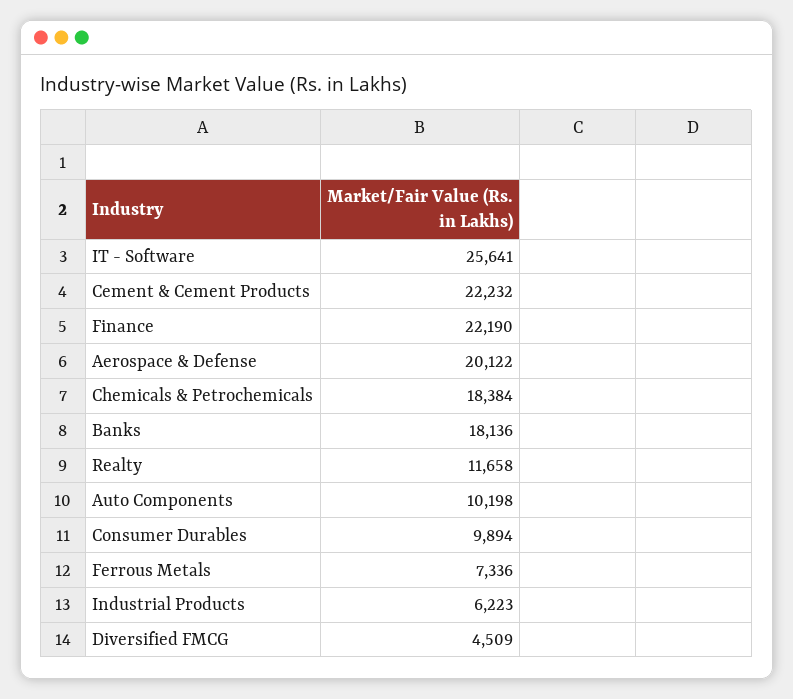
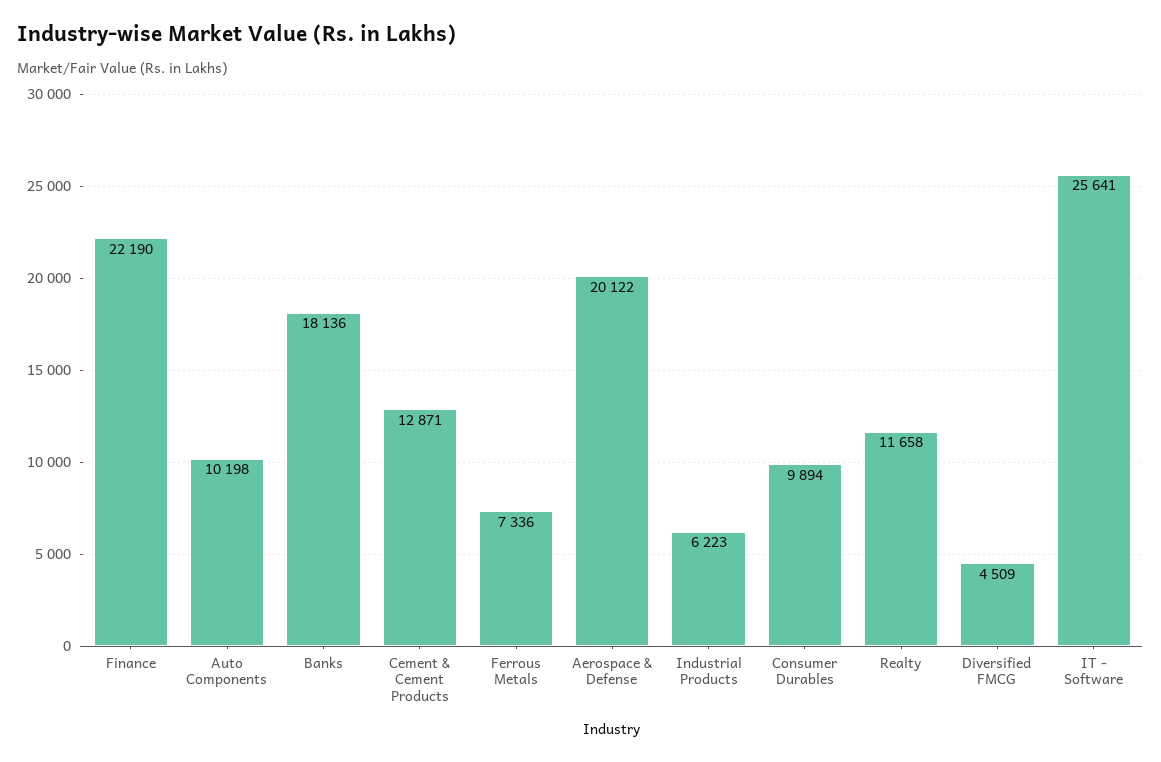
  {
    "IT - Software": 25641,
-   "Cement & Cement Products": 22232,
+   "Cement & Cement Products": 12871,
    "Finance": 22190,
    "Aerospace & Defense": 20122,
-   "Chemicals & Petrochemicals": 18384,
    "Banks": 18136,
    "Realty": 11658,
    "Auto Components": 10198,
    "Consumer Durables": 9894,
    "Ferrous Metals": 7336,
    "Industrial Products": 6223,
    "Diversified FMCG": 4509
  }

